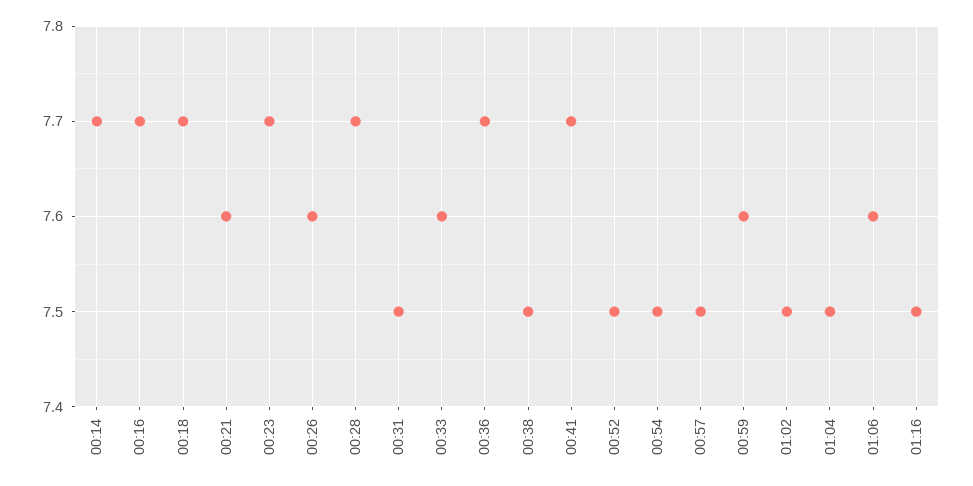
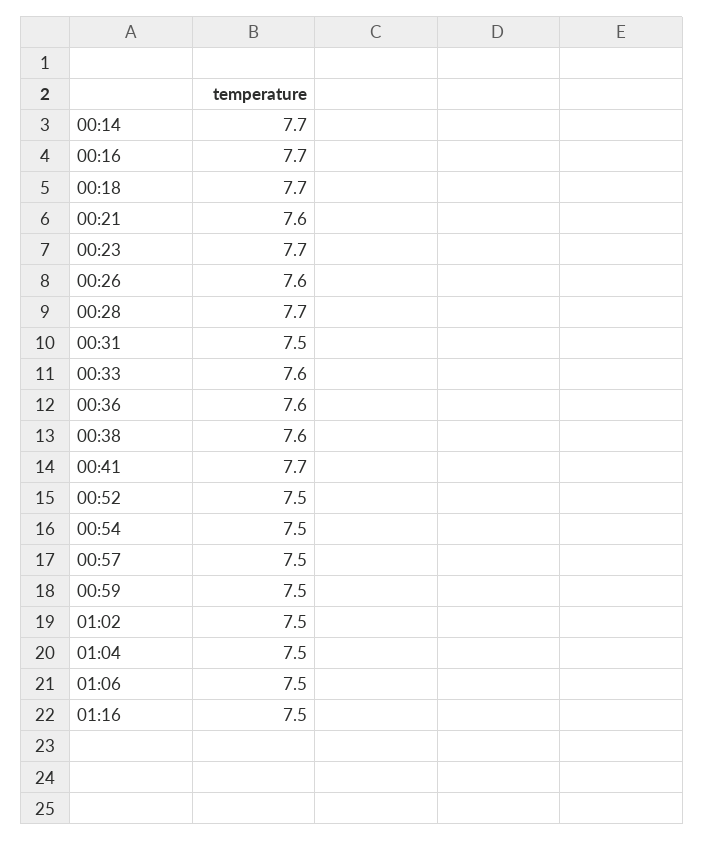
  {
    "00:14": 7.7,
    "00:16": 7.7,
    "00:18": 7.7,
    "00:21": 7.6,
    "00:23": 7.7,
    "00:26": 7.6,
    "00:28": 7.7,
    "00:31": 7.5,
    "00:33": 7.6,
-   "00:36": 7.7,
+   "00:36": 7.6,
-   "00:38": 7.5,
+   "00:38": 7.6,
    "00:41": 7.7,
    "00:52": 7.5,
    "00:54": 7.5,
    "00:57": 7.5,
-   "00:59": 7.6,
+   "00:59": 7.5,
    "01:02": 7.5,
    "01:04": 7.5,
-   "01:06": 7.6,
+   "01:06": 7.5,
    "01:16": 7.5
  }

